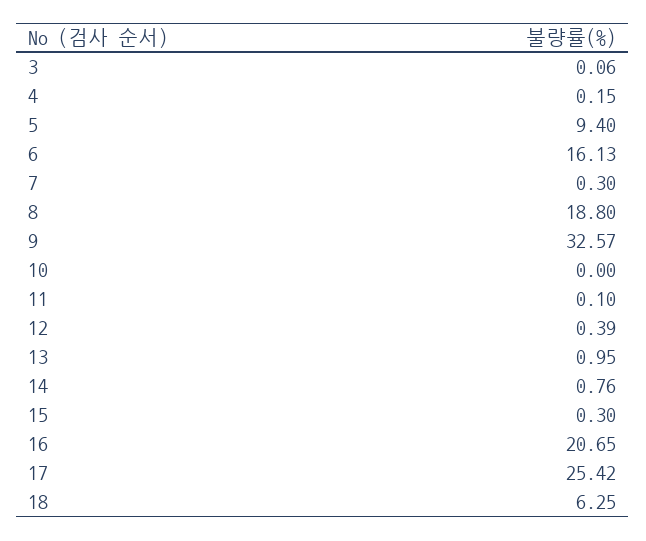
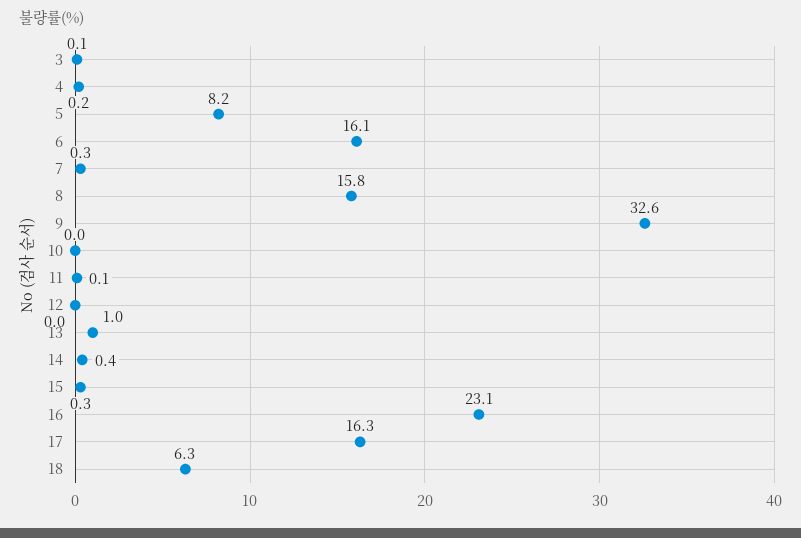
  {
    "3": 0.06,
    "4": 0.15,
-   "5": 9.4,
+   "5": 8.2,
    "6": 16.13,
    "7": 0.3,
-   "8": 18.8,
+   "8": 15.8,
    "9": 32.57,
    "10": 0,
    "11": 0.1,
-   "12": 0.39,
+   "12": 0,
    "13": 0.95,
-   "14": 0.76,
+   "14": 0.4,
    "15": 0.3,
-   "16": 20.65,
+   "16": 23.1,
-   "17": 25.42,
+   "17": 16.3,
    "18": 6.25
  }

